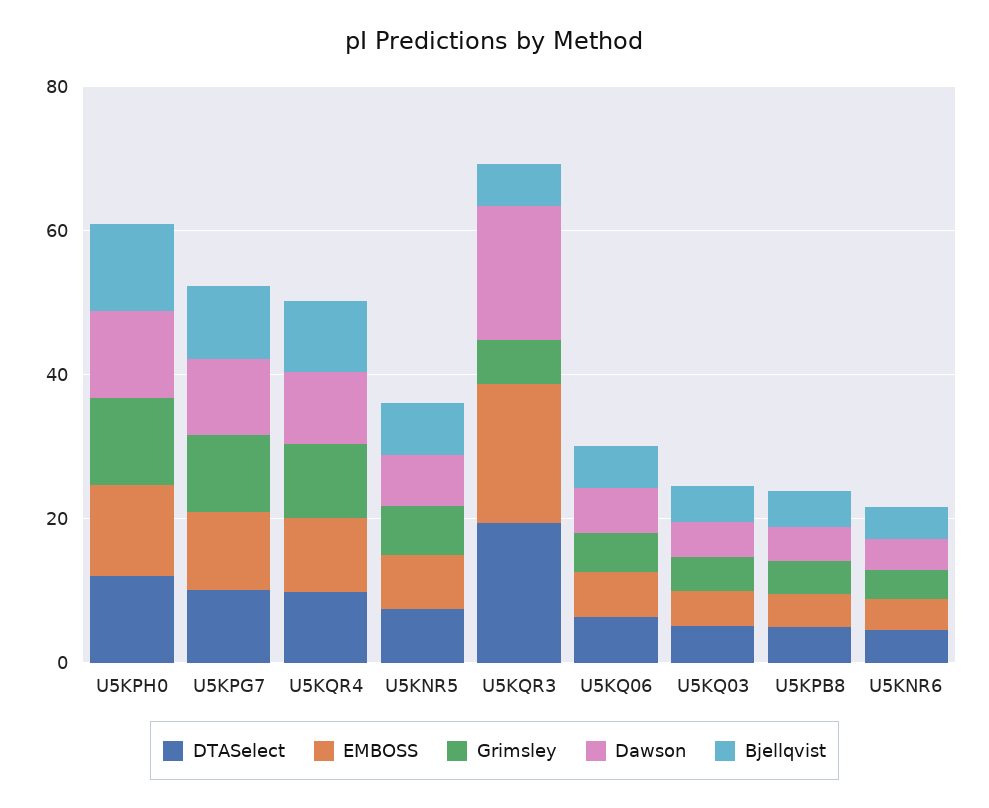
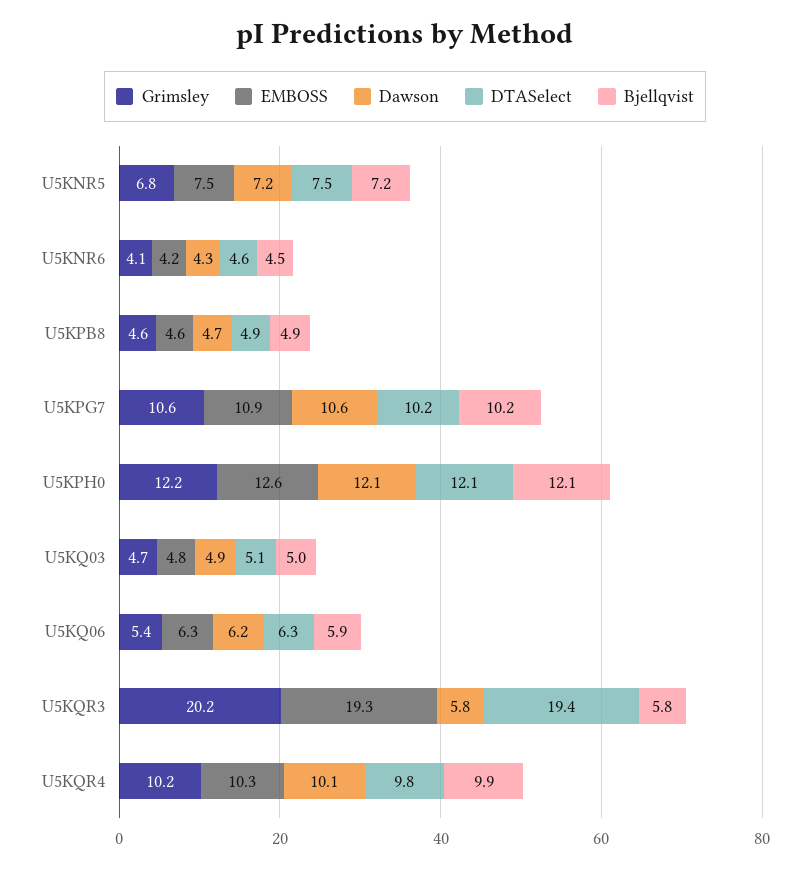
  {
    "DTASelect": {
      "U5KPH0": 12.1,
      "U5KPG7": 10.2,
      "U5KQR4": 9.8,
      "U5KNR5": 7.5,
      "U5KQR3": 19.4,
      "U5KQ06": 6.3,
      "U5KQ03": 5.1,
      "U5KPB8": 4.9,
      "U5KNR6": 4.6
    },
    "EMBOSS": {
      "U5KPH0": 12.6,
      "U5KPG7": 10.9,
      "U5KQR4": 10.3,
      "U5KNR5": 7.5,
      "U5KQR3": 19.3,
      "U5KQ06": 6.3,
      "U5KQ03": 4.8,
      "U5KPB8": 4.6,
      "U5KNR6": 4.2
    },
    "Grimsley": {
      "U5KPH0": 12.2,
      "U5KPG7": 10.6,
      "U5KQR4": 10.2,
      "U5KNR5": 6.8,
-     "U5KQR3": 5,
+     "U5KQR3": 20.2,
      "U5KQ06": 5.4,
      "U5KQ03": 4.7,
      "U5KPB8": 4.6,
      "U5KNR6": 4.1
    },
    "Dawson": {
      "U5KPH0": 12.1,
      "U5KPG7": 10.6,
      "U5KQR4": 10.1,
      "U5KNR5": 7.2,
-     "U5KQR3": 20,
+     "U5KQR3": 5.8,
      "U5KQ06": 6.2,
      "U5KQ03": 4.9,
      "U5KPB8": 4.7,
      "U5KNR6": 4.3
    },
    "Bjellqvist": {
      "U5KPH0": 12.1,
      "U5KPG7": 10.2,
      "U5KQR4": 9.9,
      "U5KNR5": 7.2,
      "U5KQR3": 5.8,
      "U5KQ06": 5.9,
      "U5KQ03": 5,
      "U5KPB8": 4.9,
      "U5KNR6": 4.5
    }
  }

